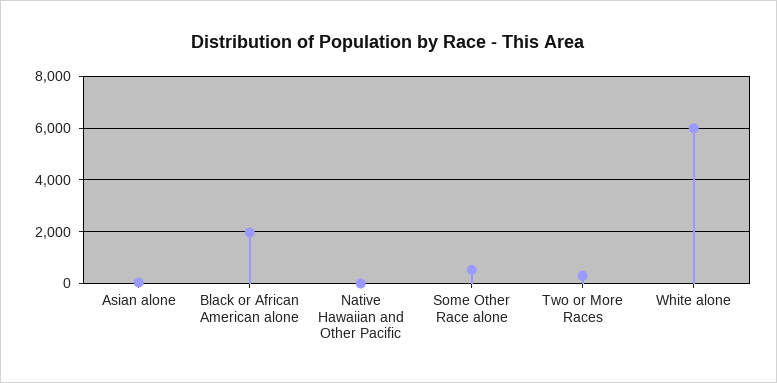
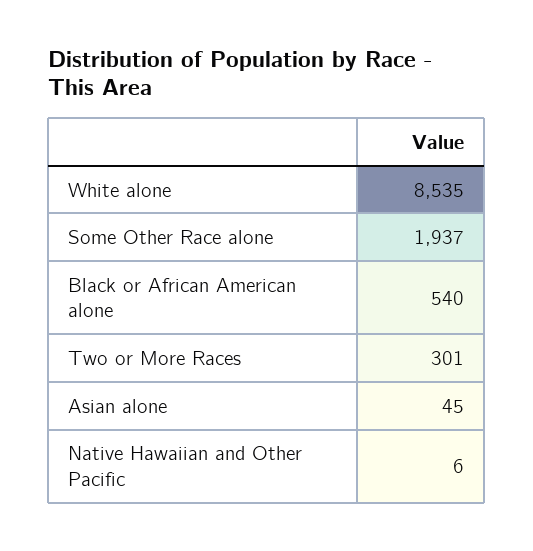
  {
    "Asian alone": 45,
-   "Black or African American alone": 2000,
+   "Black or African American alone": 540,
    "Native Hawaiian and Other Pacific": 6,
-   "Some Other Race alone": 500,
+   "Some Other Race alone": 1937,
    "Two or More Races": 301,
-   "White alone": 6000
+   "White alone": 8535
  }

